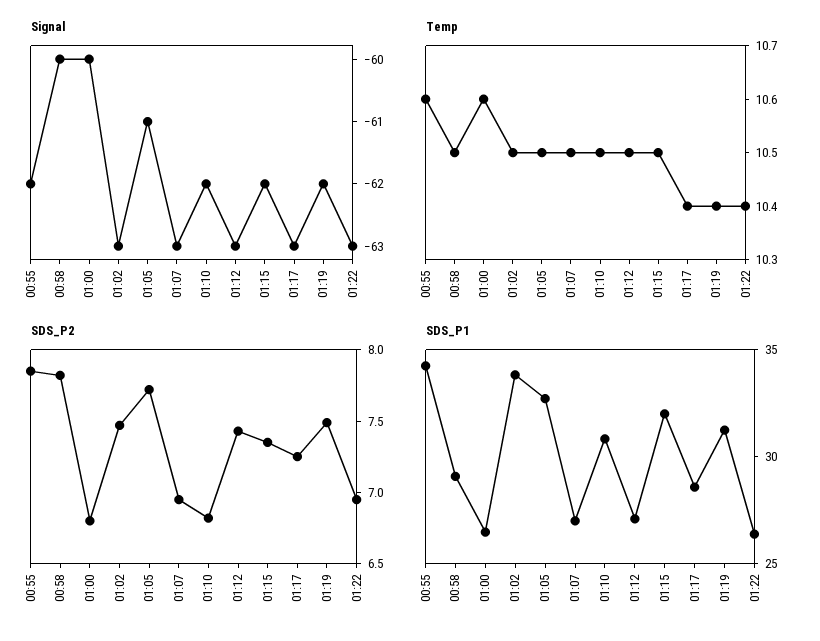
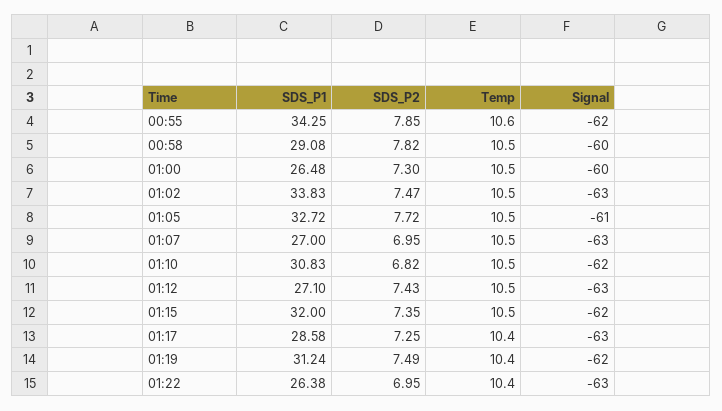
  {
    "Signal": {
      "00:55": -62,
      "00:58": -60,
      "01:00": -60,
      "01:02": -63,
      "01:05": -61,
      "01:07": -63,
      "01:10": -62,
      "01:12": -63,
      "01:15": -62,
      "01:17": -63,
      "01:19": -62,
      "01:22": -63
    },
    "Temp": {
      "00:55": 10.6,
      "00:58": 10.5,
-     "01:00": 10.6,
+     "01:00": 10.5,
      "01:02": 10.5,
      "01:05": 10.5,
      "01:07": 10.5,
      "01:10": 10.5,
      "01:12": 10.5,
      "01:15": 10.5,
      "01:17": 10.4,
      "01:19": 10.4,
      "01:22": 10.4
    },
    "SDS_P2": {
      "00:55": 7.85,
      "00:58": 7.82,
-     "01:00": 6.8,
+     "01:00": 7.3,
      "01:02": 7.47,
      "01:05": 7.72,
      "01:07": 6.95,
      "01:10": 6.82,
      "01:12": 7.43,
      "01:15": 7.35,
      "01:17": 7.25,
      "01:19": 7.49,
      "01:22": 6.95
    },
    "SDS_P1": {
      "00:55": 34.25,
      "00:58": 29.08,
      "01:00": 26.48,
      "01:02": 33.83,
      "01:05": 32.72,
      "01:07": 27,
      "01:10": 30.83,
      "01:12": 27.1,
      "01:15": 32,
      "01:17": 28.58,
      "01:19": 31.24,
      "01:22": 26.38
    }
  }

